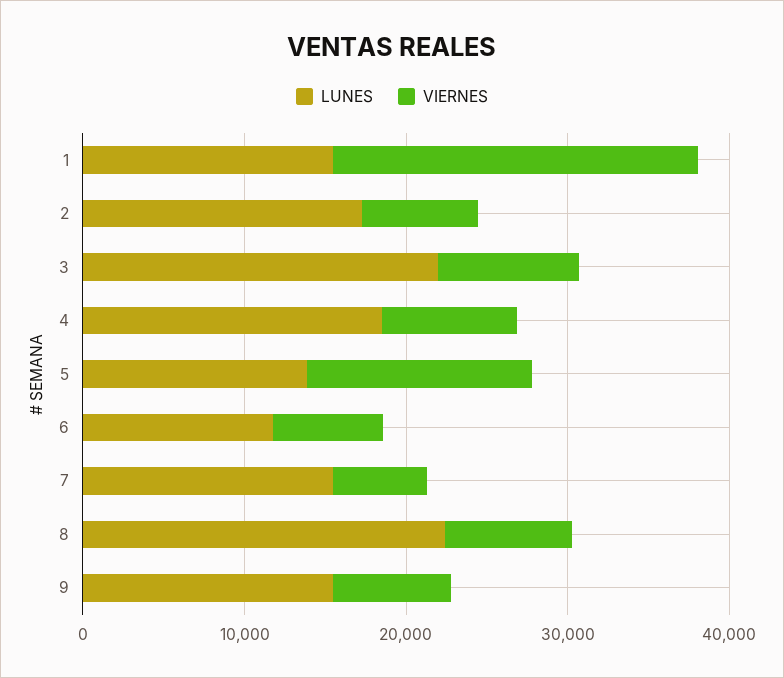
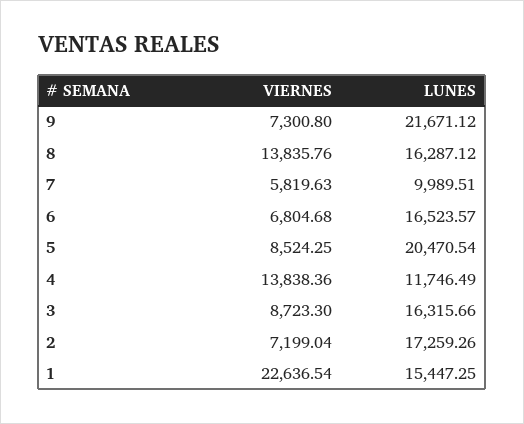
  {
    "LUNES": {
      "1": 15447.25,
      "2": 17259.26,
-     "3": 22000,
+     "3": 16315.66,
-     "4": 18000,
+     "4": 11746.49,
-     "5": 14000,
+     "5": 20470.54,
-     "6": 12000,
+     "6": 16523.57,
-     "7": 16000,
+     "7": 9989.51,
-     "8": 22000,
+     "8": 16287.12,
-     "9": 16000
+     "9": 21671.12
    },
    "VIERNES": {
      "1": 22636.54,
      "2": 7199.04,
      "3": 8723.3,
-     "4": 8000,
+     "4": 13838.36,
-     "5": 14000,
+     "5": 8524.25,
      "6": 6804.68,
      "7": 5819.63,
-     "8": 8000,
+     "8": 13835.76,
      "9": 7300.8
    }
  }

